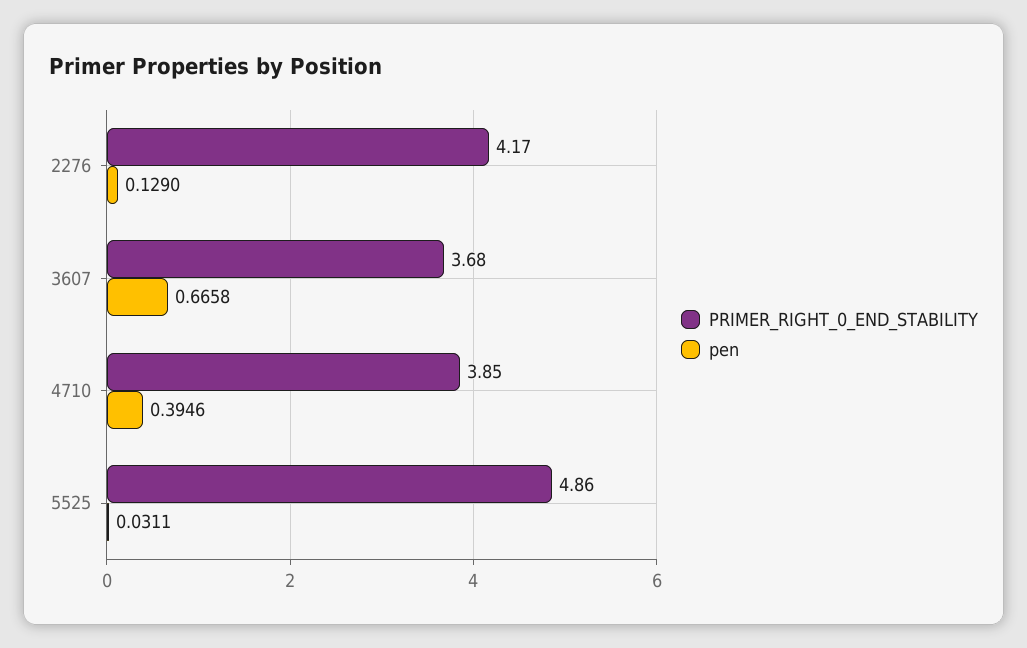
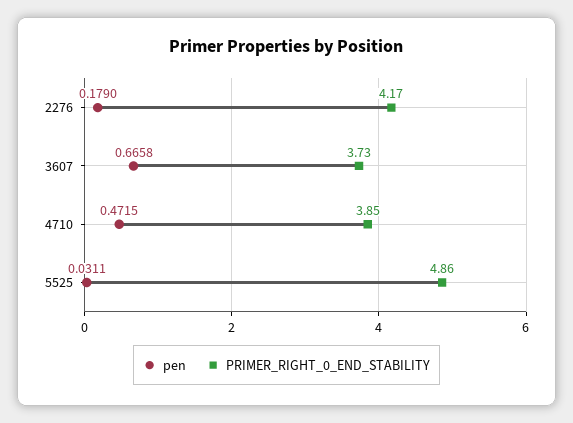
  {
    "PRIMER_RIGHT_0_END_STABILITY": {
      "2276": 4.17,
-     "3607": 3.68,
+     "3607": 3.73,
      "4710": 3.85,
      "5525": 4.86
    },
    "pen": {
-     "2276": 0.129,
+     "2276": 0.179,
      "3607": 0.6658,
-     "4710": 0.3946,
+     "4710": 0.4715,
      "5525": 0.0311
    }
  }

